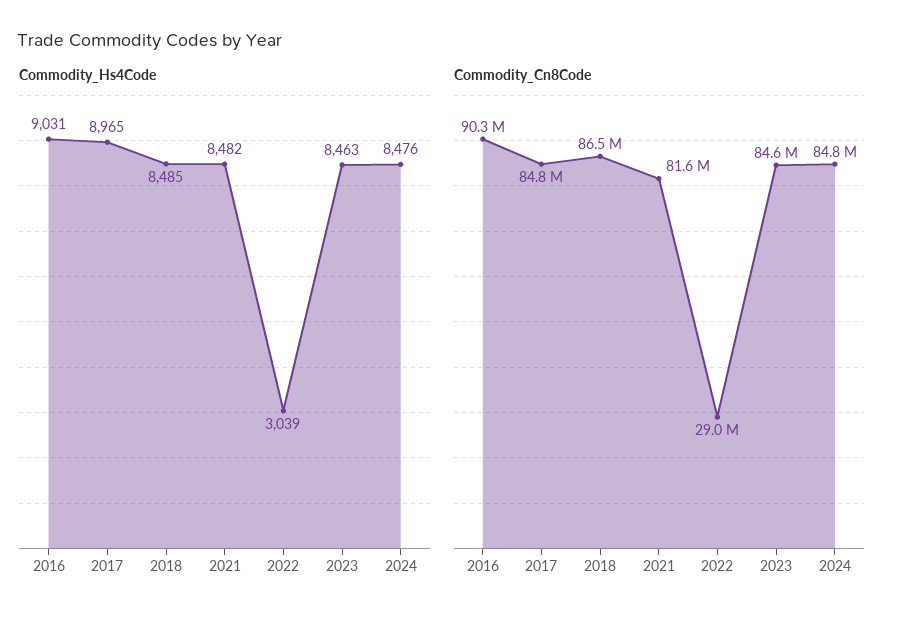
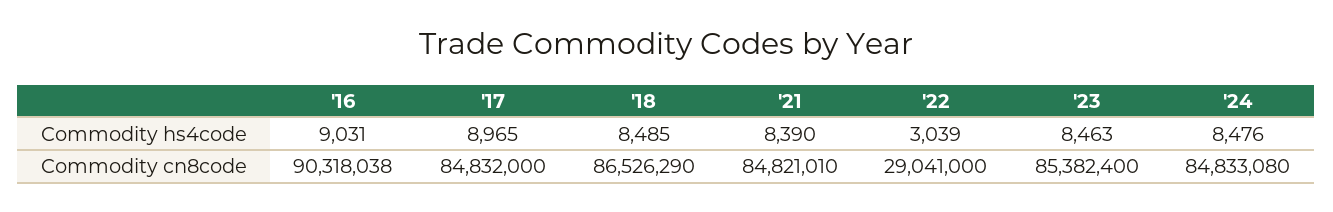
  {
    "Commodity_Hs4Code": {
      "2016": 9031,
      "2017": 8965,
      "2018": 8485,
-     "2021": 8482,
+     "2021": 8390,
      "2022": 3039,
      "2023": 8463,
      "2024": 8476
    },
    "Commodity_Cn8Code": {
      "2016": 90318038,
      "2017": 84832000,
      "2018": 86526290,
-     "2021": 81600000,
+     "2021": 84821010,
      "2022": 29041000,
-     "2023": 84600000,
+     "2023": 85382400,
      "2024": 84833080
    }
  }

